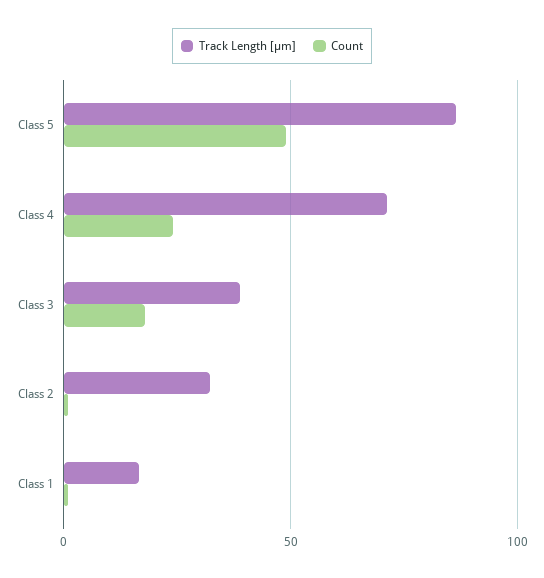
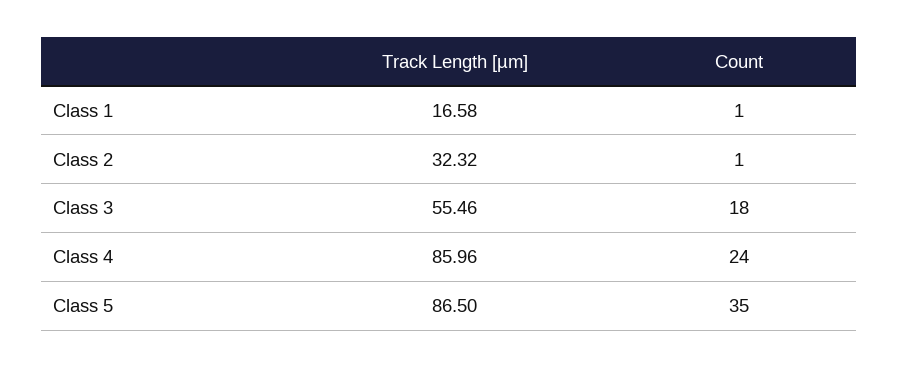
  {
    "Track Length [µm]": {
      "Class 5": 86.5,
-     "Class 4": 70,
+     "Class 4": 85.96,
-     "Class 3": 40,
+     "Class 3": 55.46,
      "Class 2": 32.32,
      "Class 1": 16.58
    },
    "Count": {
-     "Class 5": 50,
+     "Class 5": 35,
      "Class 4": 24,
      "Class 3": 18,
      "Class 2": 1,
      "Class 1": 1
    }
  }

